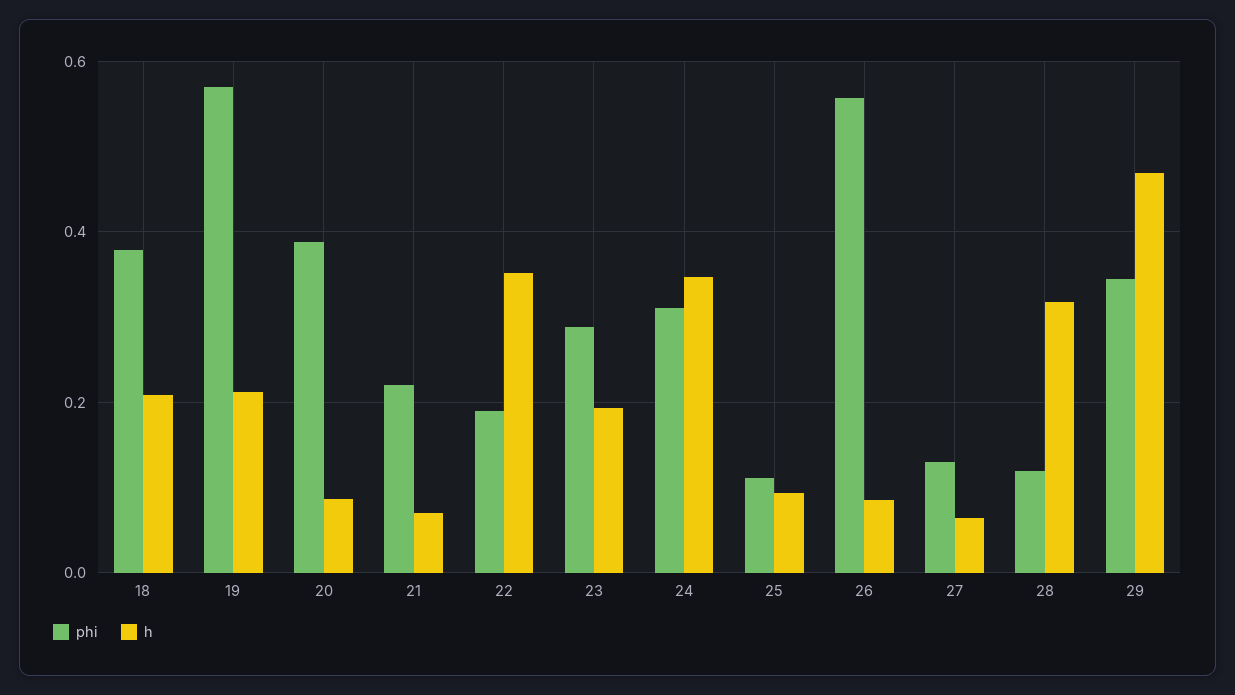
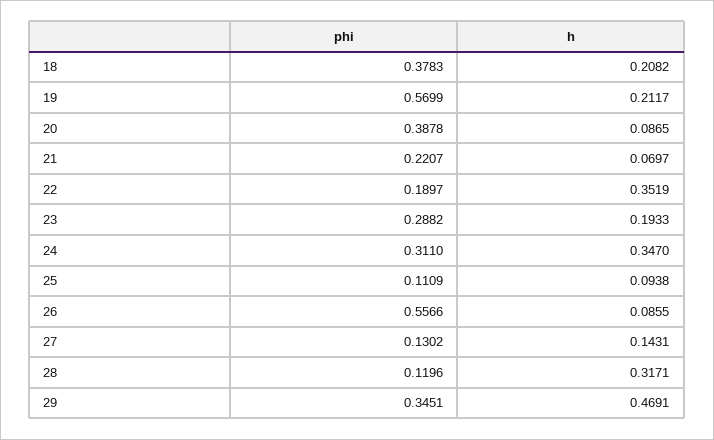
  {
    "phi": {
      "18": 0.3783,
      "19": 0.5699,
      "20": 0.3878,
      "21": 0.2207,
      "22": 0.1897,
      "23": 0.2882,
      "24": 0.311,
      "25": 0.1109,
      "26": 0.5566,
      "27": 0.1302,
      "28": 0.1196,
      "29": 0.3451
    },
    "h": {
      "18": 0.2082,
      "19": 0.2117,
      "20": 0.0865,
      "21": 0.0697,
      "22": 0.3519,
      "23": 0.1933,
      "24": 0.347,
      "25": 0.0938,
      "26": 0.0855,
-     "27": 0.06,
+     "27": 0.1431,
      "28": 0.3171,
      "29": 0.4691
    }
  }

